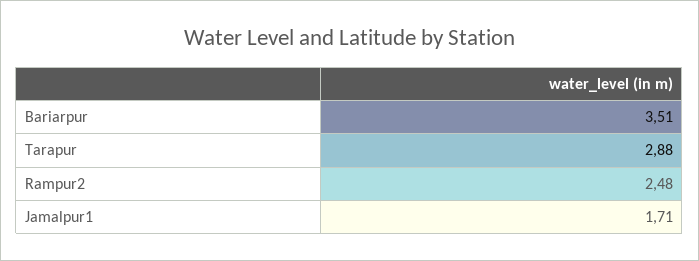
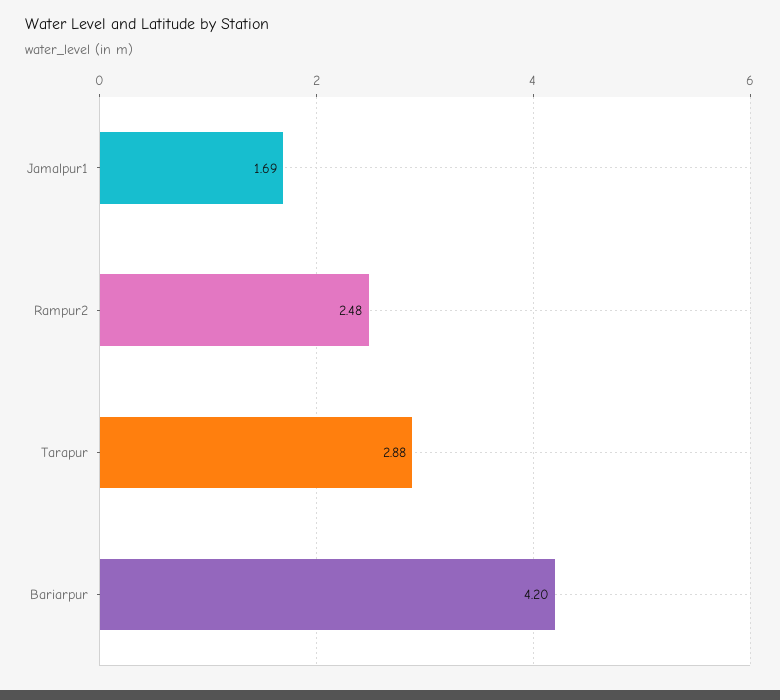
  {
-   "Bariarpur": 3.51,
+   "Bariarpur": 4.2,
    "Tarapur": 2.88,
    "Rampur2": 2.48,
-   "Jamalpur1": 1.71
+   "Jamalpur1": 1.69
  }

